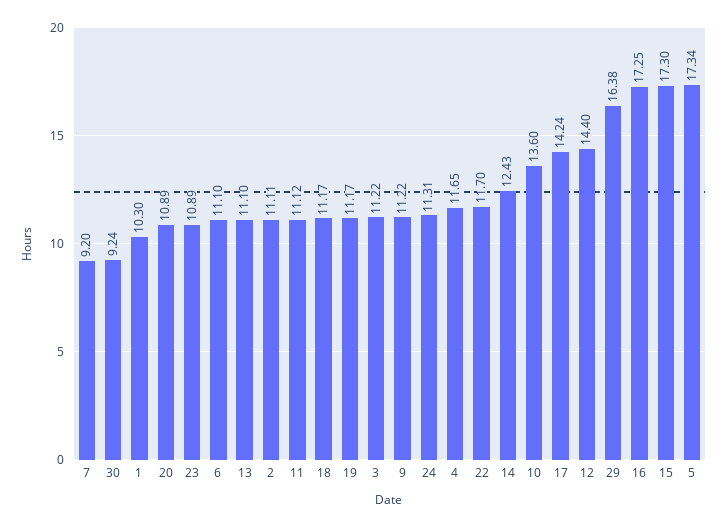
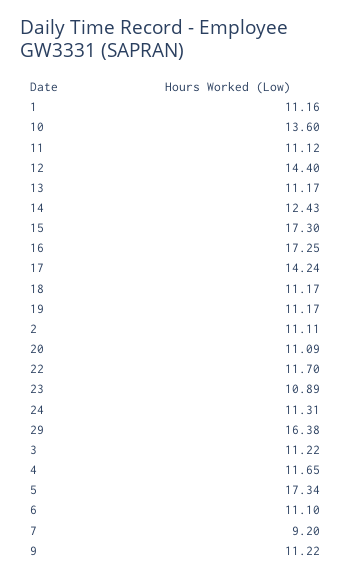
  {
    "7": 9.2,
-   "30": 9.24,
-   "1": 10.3,
+   "1": 11.16,
-   "20": 10.89,
+   "20": 11.09,
    "23": 10.89,
    "6": 11.1,
-   "13": 11.1,
+   "13": 11.17,
    "2": 11.11,
    "11": 11.12,
    "18": 11.17,
    "19": 11.17,
    "3": 11.22,
    "9": 11.22,
    "24": 11.31,
    "4": 11.65,
    "22": 11.7,
    "14": 12.43,
    "10": 13.6,
    "17": 14.24,
    "12": 14.4,
    "29": 16.38,
    "16": 17.25,
    "15": 17.3,
    "5": 17.34
  }

